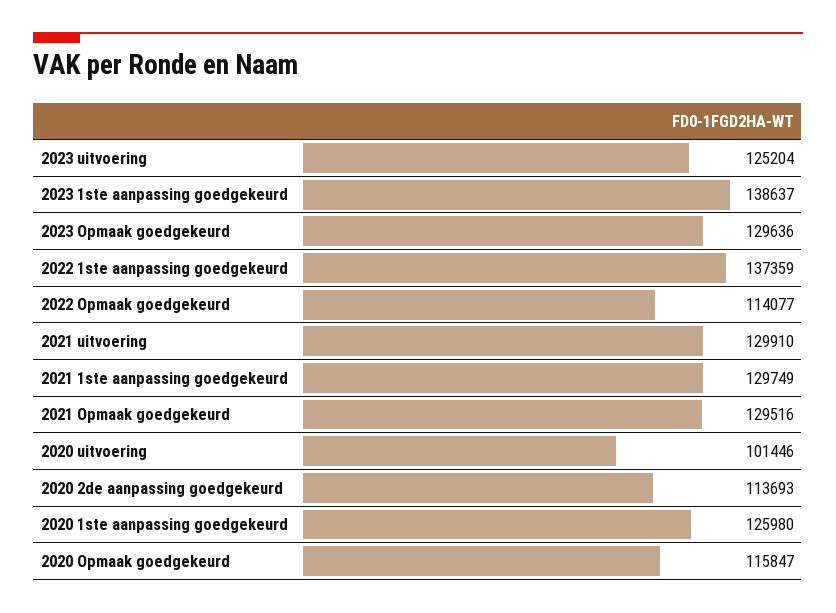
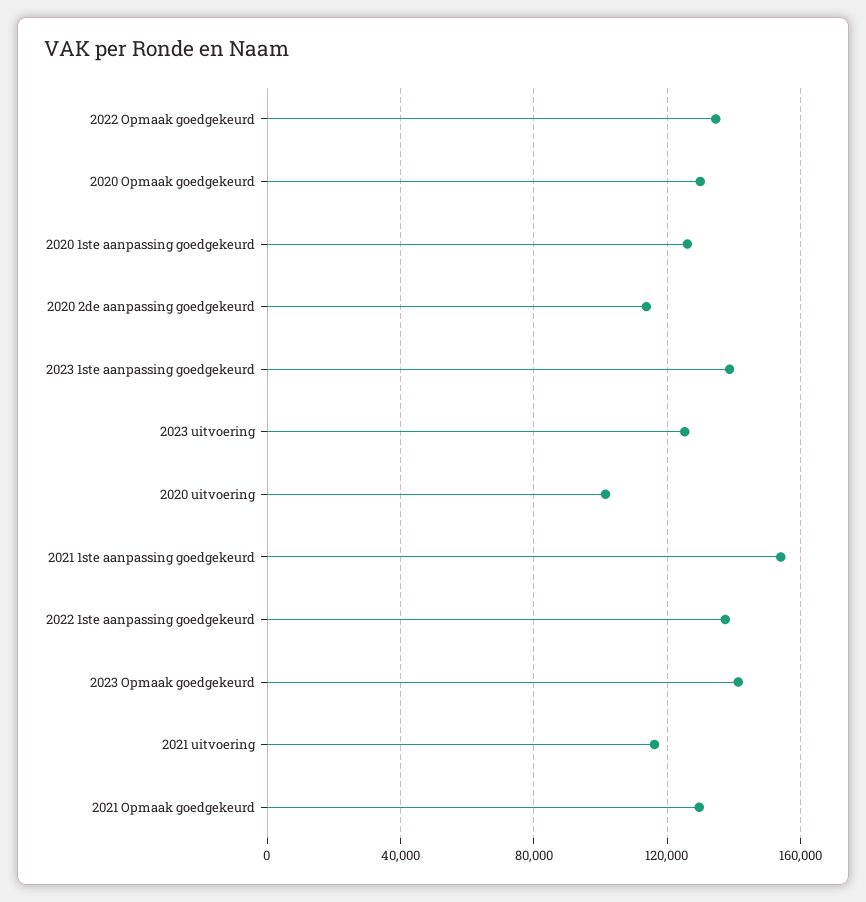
  {
    "2023 uitvoering": 125204,
    "2023 1ste aanpassing goedgekeurd": 138637,
-   "2023 Opmaak goedgekeurd": 129636,
+   "2023 Opmaak goedgekeurd": 140000,
    "2022 1ste aanpassing goedgekeurd": 137359,
-   "2022 Opmaak goedgekeurd": 114077,
+   "2022 Opmaak goedgekeurd": 135000,
-   "2021 uitvoering": 129910,
+   "2021 uitvoering": 115000,
-   "2021 1ste aanpassing goedgekeurd": 129749,
+   "2021 1ste aanpassing goedgekeurd": 155000,
    "2021 Opmaak goedgekeurd": 129516,
    "2020 uitvoering": 101446,
    "2020 2de aanpassing goedgekeurd": 113693,
    "2020 1ste aanpassing goedgekeurd": 125980,
-   "2020 Opmaak goedgekeurd": 115847
+   "2020 Opmaak goedgekeurd": 130000
  }

